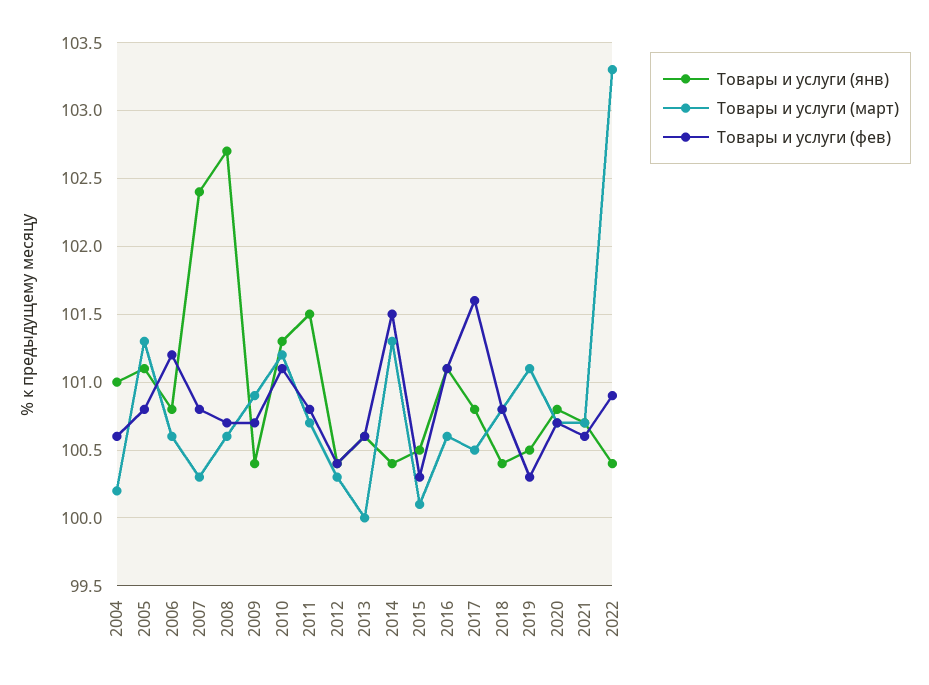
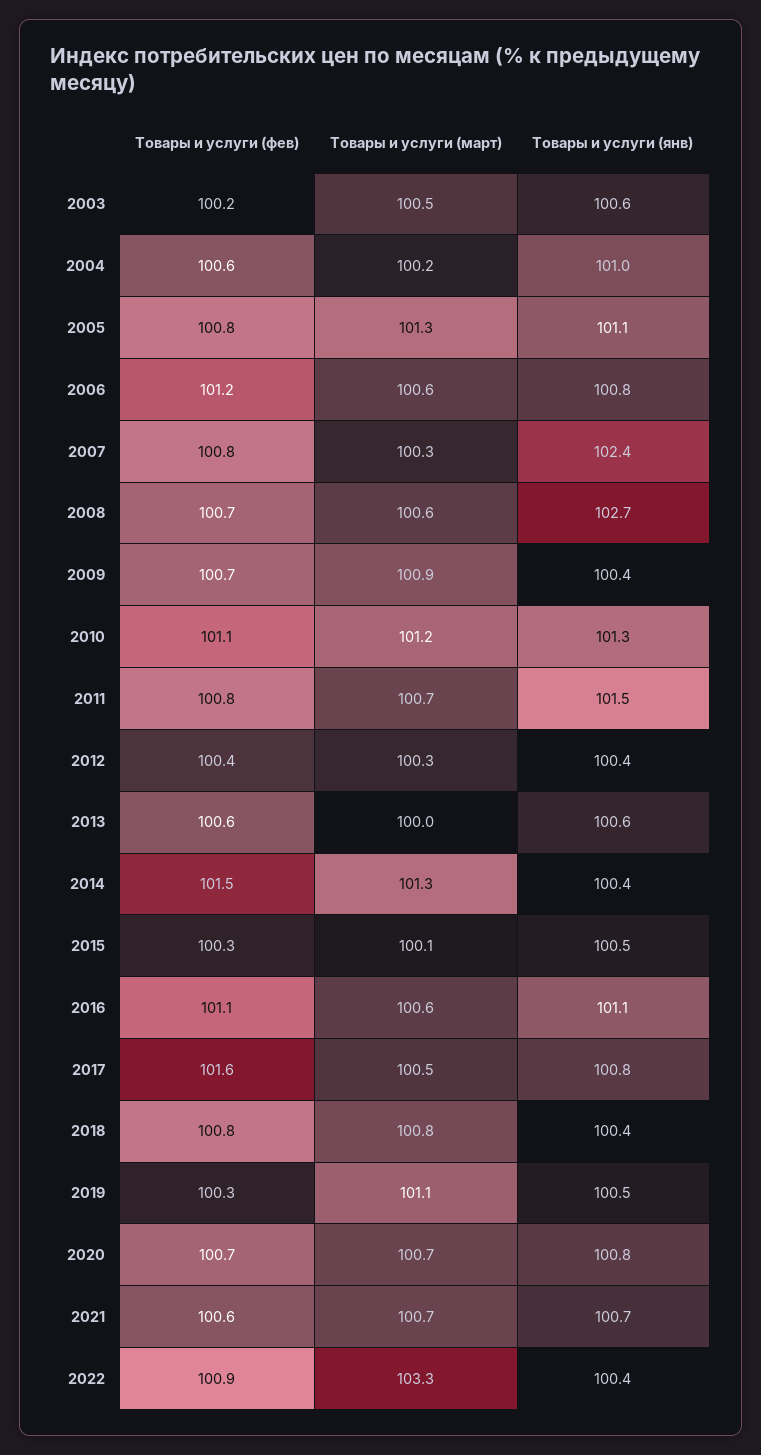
  {
    "Товары и услуги (янв)": {
      "2004": 101,
      "2005": 101.1,
      "2006": 100.8,
      "2007": 102.4,
      "2008": 102.7,
      "2009": 100.4,
      "2010": 101.3,
      "2011": 101.5,
      "2012": 100.4,
      "2013": 100.6,
      "2014": 100.4,
      "2015": 100.5,
      "2016": 101.1,
      "2017": 100.8,
      "2018": 100.4,
      "2019": 100.5,
      "2020": 100.8,
      "2021": 100.7,
-     "2022": 100.4
+     "2022": 100.4,
+     "2003": 100.6
    },
    "Товары и услуги (март)": {
      "2004": 100.2,
      "2005": 101.3,
      "2006": 100.6,
      "2007": 100.3,
      "2008": 100.6,
      "2009": 100.9,
      "2010": 101.2,
      "2011": 100.7,
      "2012": 100.3,
      "2013": 100,
      "2014": 101.3,
      "2015": 100.1,
      "2016": 100.6,
      "2017": 100.5,
      "2018": 100.8,
      "2019": 101.1,
      "2020": 100.7,
      "2021": 100.7,
-     "2022": 103.3
+     "2022": 103.3,
+     "2003": 100.5
    },
    "Товары и услуги (фев)": {
      "2004": 100.6,
      "2005": 100.8,
      "2006": 101.2,
      "2007": 100.8,
      "2008": 100.7,
      "2009": 100.7,
      "2010": 101.1,
      "2011": 100.8,
      "2012": 100.4,
      "2013": 100.6,
      "2014": 101.5,
      "2015": 100.3,
      "2016": 101.1,
      "2017": 101.6,
      "2018": 100.8,
      "2019": 100.3,
      "2020": 100.7,
      "2021": 100.6,
-     "2022": 100.9
+     "2022": 100.9,
+     "2003": 100.2
    }
  }

